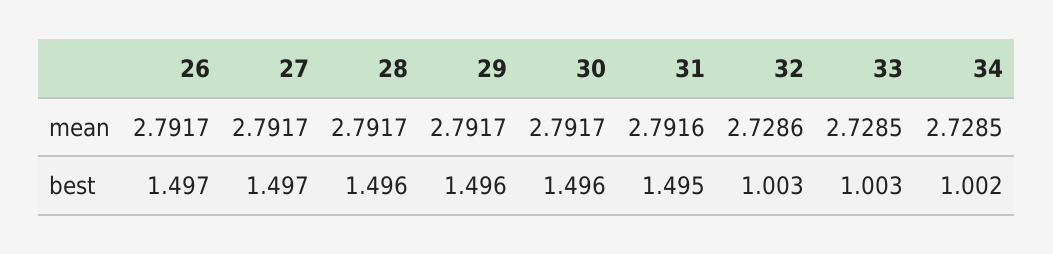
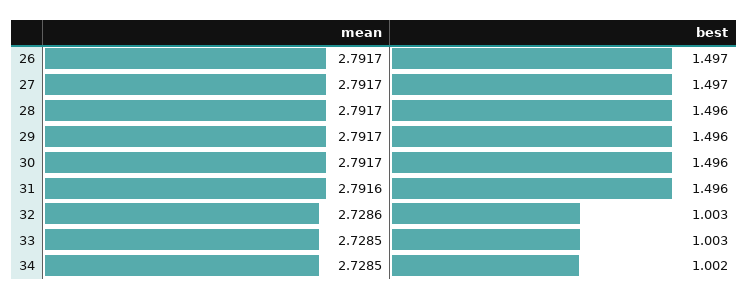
  {
    "26": {
      "mean": 2.7917,
      "best": 1.497
    },
    "27": {
      "mean": 2.7917,
      "best": 1.497
    },
    "28": {
      "mean": 2.7917,
      "best": 1.496
    },
    "29": {
      "mean": 2.7917,
      "best": 1.496
    },
    "30": {
      "mean": 2.7917,
      "best": 1.496
    },
    "31": {
      "mean": 2.7916,
-     "best": 1.495
+     "best": 1.496
    },
    "32": {
      "mean": 2.7286,
      "best": 1.003
    },
    "33": {
      "mean": 2.7285,
      "best": 1.003
    },
    "34": {
      "mean": 2.7285,
      "best": 1.002
    }
  }

